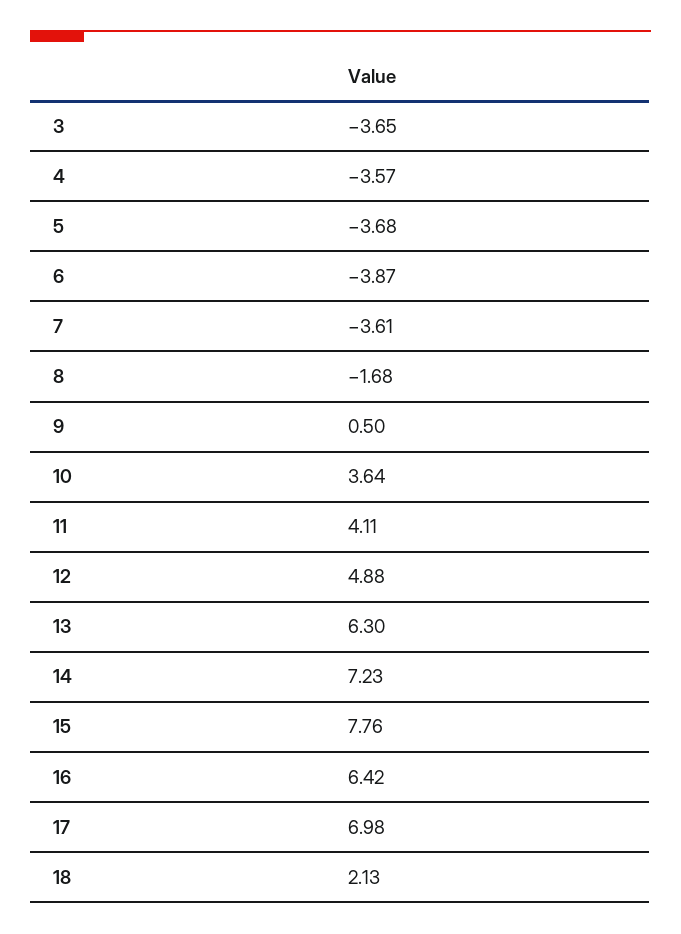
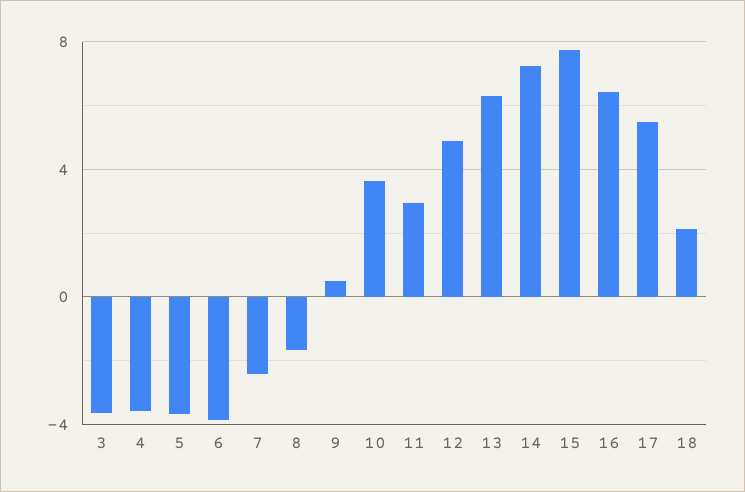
  {
    "3": -3.65,
    "4": -3.57,
    "5": -3.68,
    "6": -3.87,
-   "7": -3.61,
+   "7": -2.5,
    "8": -1.68,
    "9": 0.5,
    "10": 3.64,
-   "11": 4.11,
+   "11": 3,
    "12": 4.88,
    "13": 6.3,
    "14": 7.23,
    "15": 7.76,
    "16": 6.42,
-   "17": 6.98,
+   "17": 5.5,
    "18": 2.13
  }

